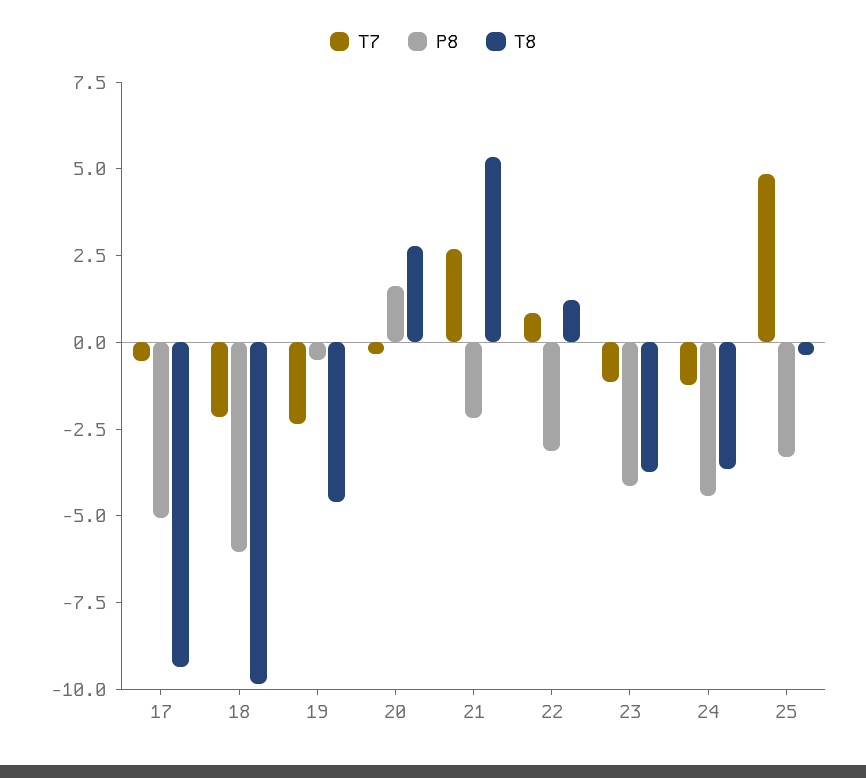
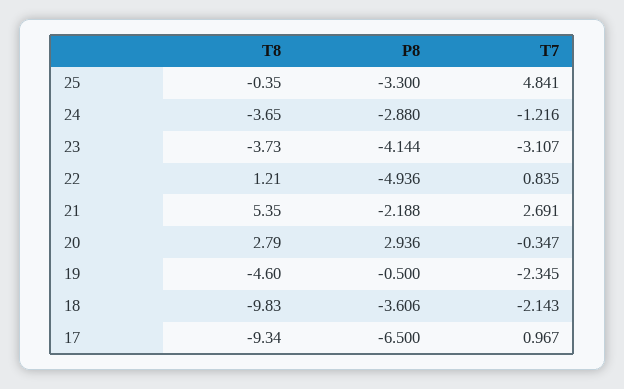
  {
    "T7": {
-     "17": -0.5,
+     "17": 0.967,
      "18": -2.143,
      "19": -2.345,
      "20": -0.347,
      "21": 2.691,
      "22": 0.835,
-     "23": -1,
+     "23": -3.107,
      "24": -1.216,
      "25": 4.841
    },
    "P8": {
-     "17": -5,
+     "17": -6.5,
-     "18": -6,
+     "18": -3.606,
      "19": -0.5,
-     "20": 1.5,
+     "20": 2.936,
      "21": -2.188,
-     "22": -3,
+     "22": -4.936,
      "23": -4.144,
-     "24": -4.5,
+     "24": -2.88,
      "25": -3.3
    },
    "T8": {
      "17": -9.34,
      "18": -9.83,
      "19": -4.6,
      "20": 2.79,
      "21": 5.35,
      "22": 1.21,
      "23": -3.73,
      "24": -3.65,
      "25": -0.35
    }
  }

